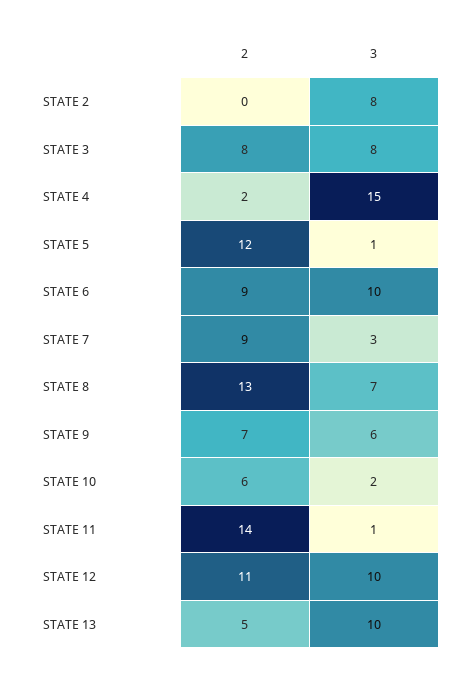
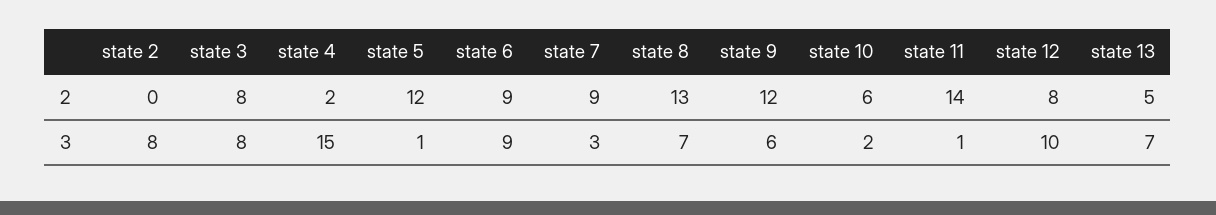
  {
    "2": {
      "STATE 2": 0,
      "STATE 3": 8,
      "STATE 4": 2,
      "STATE 5": 12,
      "STATE 6": 9,
      "STATE 7": 9,
      "STATE 8": 13,
-     "STATE 9": 7,
+     "STATE 9": 12,
      "STATE 10": 6,
      "STATE 11": 14,
-     "STATE 12": 11,
+     "STATE 12": 8,
      "STATE 13": 5
    },
    "3": {
      "STATE 2": 8,
      "STATE 3": 8,
      "STATE 4": 15,
      "STATE 5": 1,
-     "STATE 6": 10,
+     "STATE 6": 9,
      "STATE 7": 3,
      "STATE 8": 7,
      "STATE 9": 6,
      "STATE 10": 2,
      "STATE 11": 1,
      "STATE 12": 10,
-     "STATE 13": 10
+     "STATE 13": 7
    }
  }

